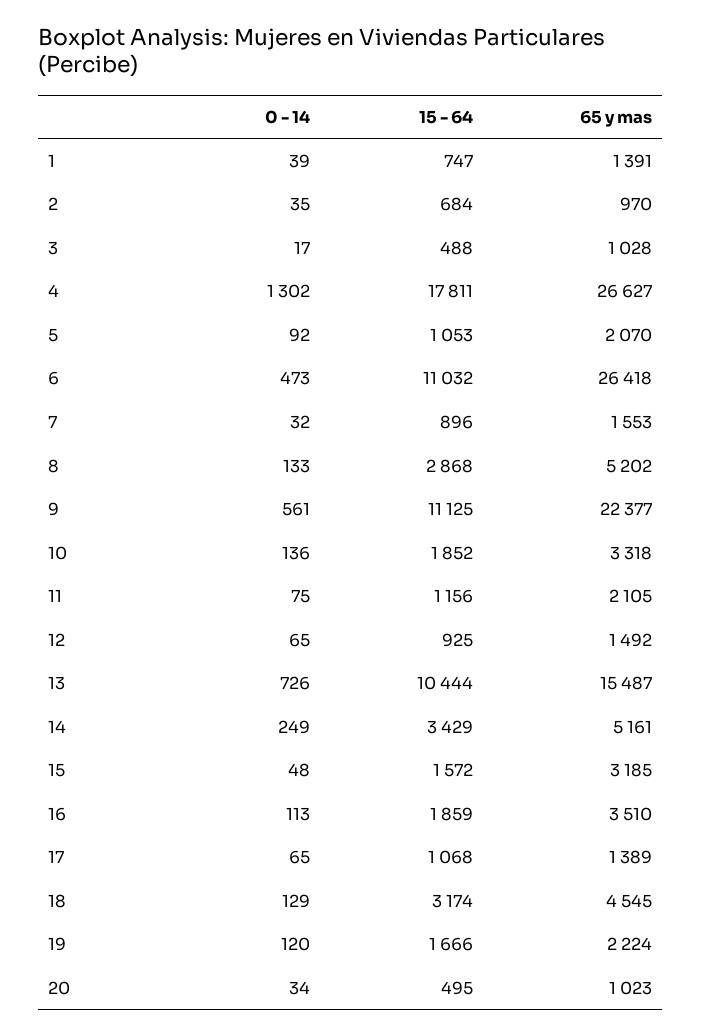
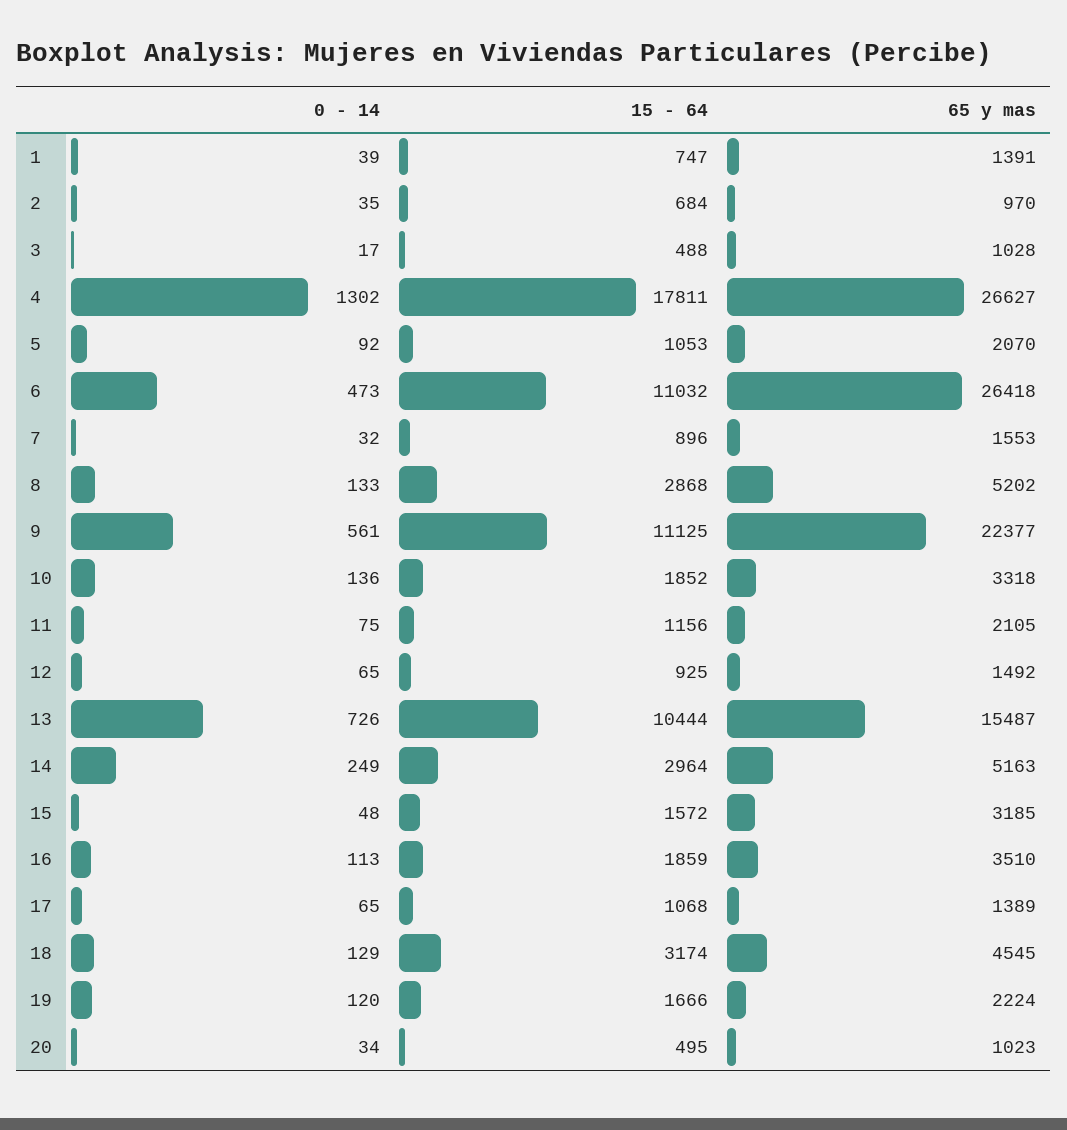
  {
    "0 - 14": {
      "1": 39,
      "2": 35,
      "3": 17,
      "4": 1302,
      "5": 92,
      "6": 473,
      "7": 32,
      "8": 133,
      "9": 561,
      "10": 136,
      "11": 75,
      "12": 65,
      "13": 726,
      "14": 249,
      "15": 48,
      "16": 113,
      "17": 65,
      "18": 129,
      "19": 120,
      "20": 34
    },
    "15 - 64": {
      "1": 747,
      "2": 684,
      "3": 488,
      "4": 17811,
      "5": 1053,
      "6": 11032,
      "7": 896,
      "8": 2868,
      "9": 11125,
      "10": 1852,
      "11": 1156,
      "12": 925,
      "13": 10444,
-     "14": 3429,
+     "14": 2964,
      "15": 1572,
      "16": 1859,
      "17": 1068,
      "18": 3174,
      "19": 1666,
      "20": 495
    },
    "65 y mas": {
      "1": 1391,
      "2": 970,
      "3": 1028,
      "4": 26627,
      "5": 2070,
      "6": 26418,
      "7": 1553,
      "8": 5202,
      "9": 22377,
      "10": 3318,
      "11": 2105,
      "12": 1492,
      "13": 15487,
-     "14": 5161,
+     "14": 5163,
      "15": 3185,
      "16": 3510,
      "17": 1389,
      "18": 4545,
      "19": 2224,
      "20": 1023
    }
  }

